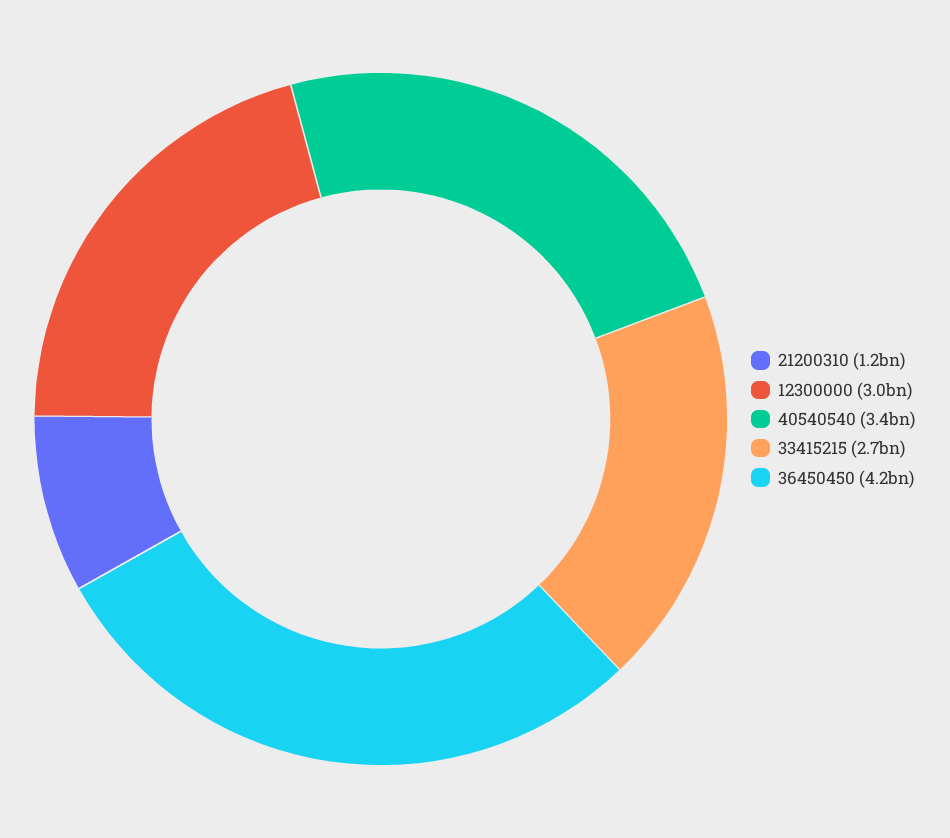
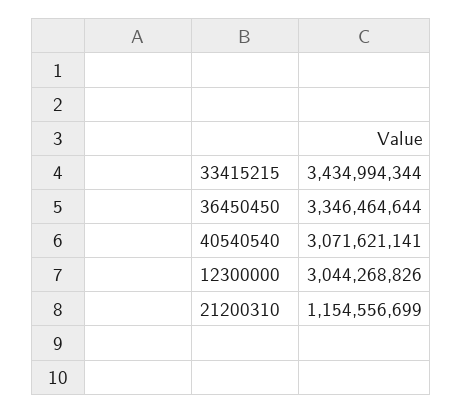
  {
    "21200310": 1154556699,
    "12300000": 3044268826,
-   "40540540": 3400000000,
+   "40540540": 3071621141,
-   "33415215": 2700000000,
+   "33415215": 3434994344,
-   "36450450": 4200000000
+   "36450450": 3346464644
  }

